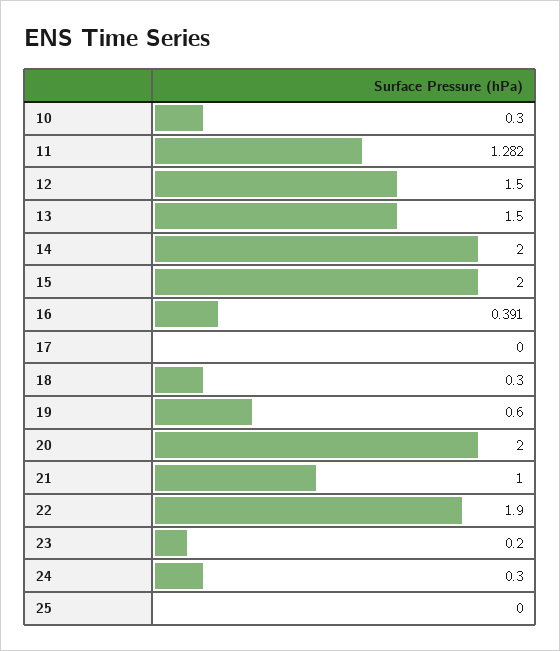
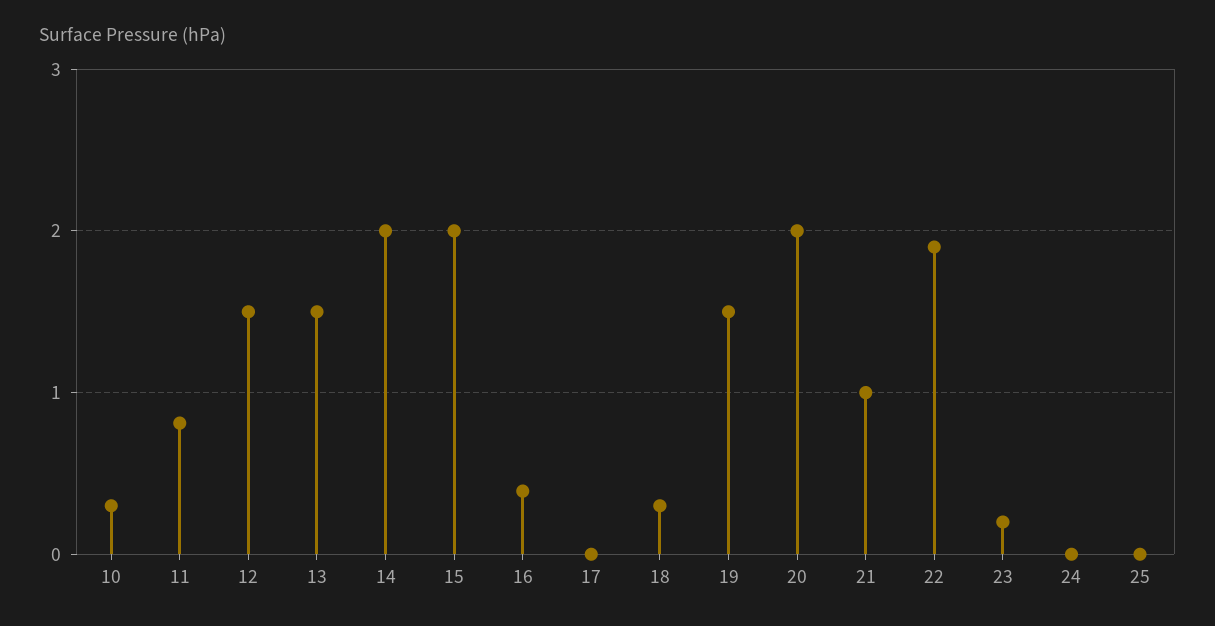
  {
    "10": 0.3,
-   "11": 1.282,
+   "11": 0.8,
    "12": 1.5,
    "13": 1.5,
    "14": 2,
    "15": 2,
    "16": 0.391,
    "17": 0,
    "18": 0.3,
-   "19": 0.6,
+   "19": 1.5,
    "20": 2,
    "21": 1,
    "22": 1.9,
    "23": 0.2,
-   "24": 0.3,
+   "24": 0,
    "25": 0
  }

